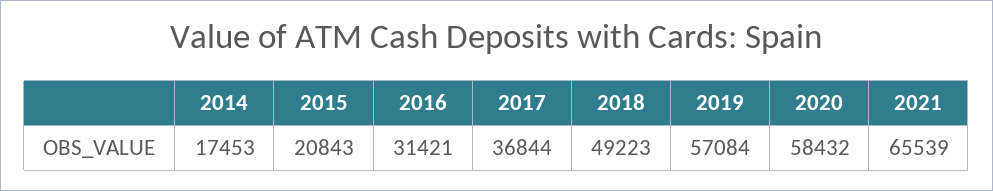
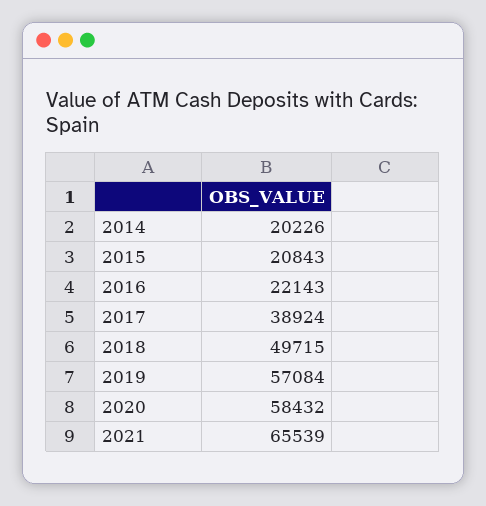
  {
-   "2014": 17453,
+   "2014": 20226,
    "2015": 20843,
-   "2016": 31421,
+   "2016": 22143,
-   "2017": 36844,
+   "2017": 38924,
-   "2018": 49223,
+   "2018": 49715,
    "2019": 57084,
    "2020": 58432,
    "2021": 65539
  }

